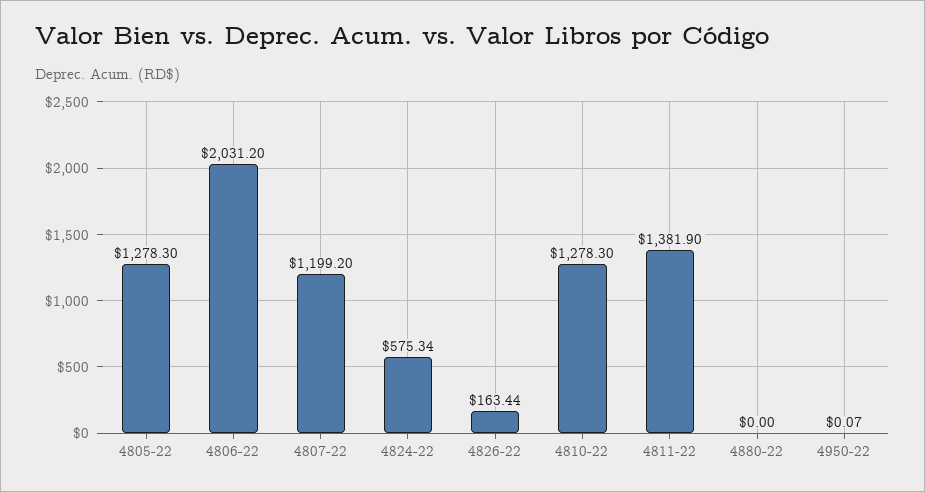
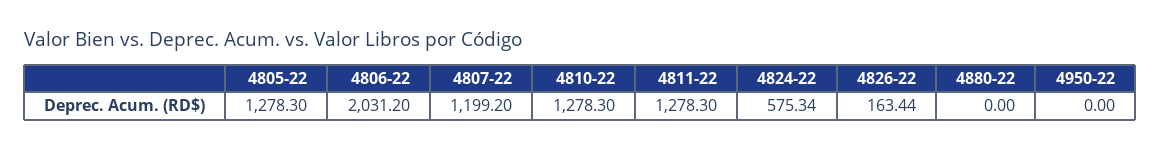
  {
    "4805-22": 1278.3,
    "4806-22": 2031.2,
    "4807-22": 1199.2,
    "4824-22": 575.34,
    "4826-22": 163.44,
    "4810-22": 1278.3,
-   "4811-22": 1381.9,
+   "4811-22": 1278.3,
    "4880-22": 0,
-   "4950-22": 0.07
+   "4950-22": 0
  }

